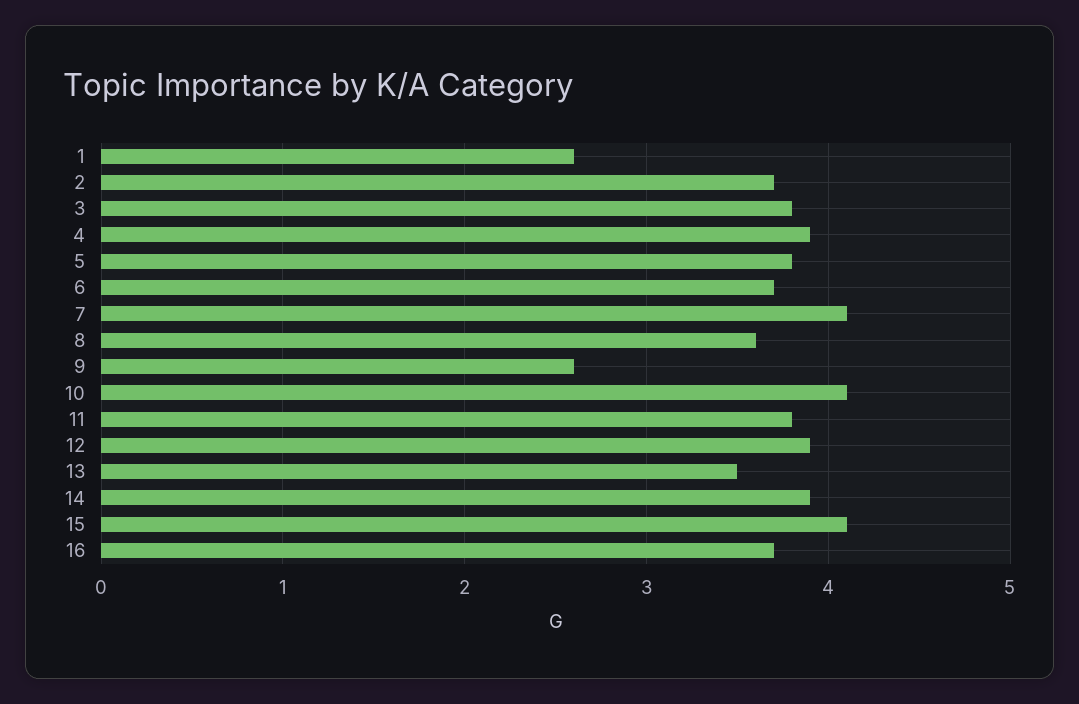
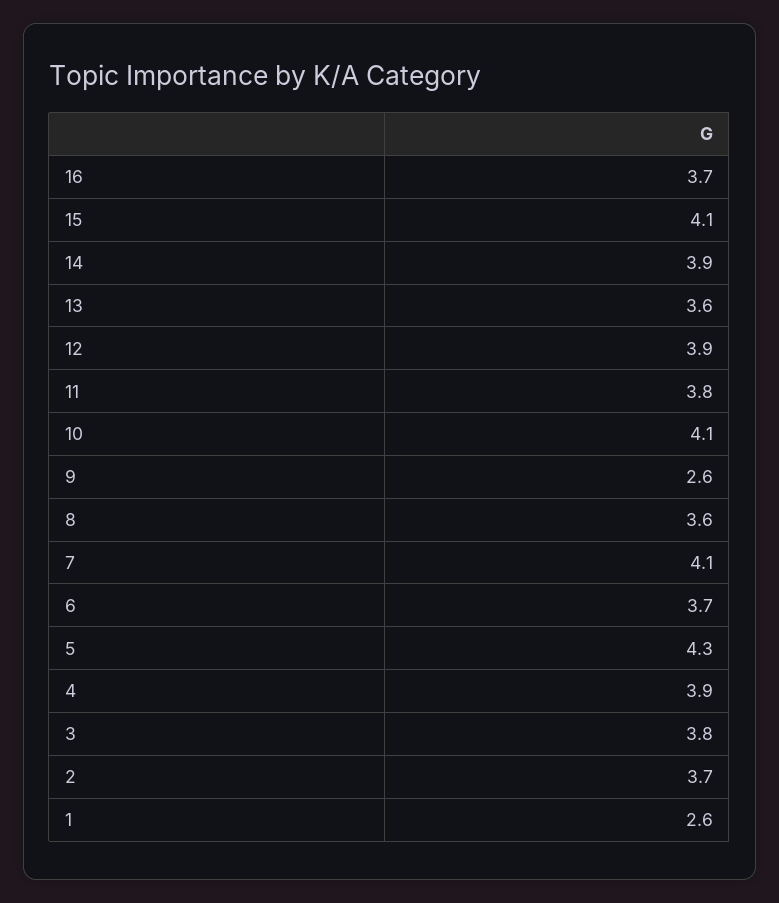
  {
    "1": 2.6,
    "2": 3.7,
    "3": 3.8,
    "4": 3.9,
-   "5": 3.8,
+   "5": 4.3,
    "6": 3.7,
    "7": 4.1,
    "8": 3.6,
    "9": 2.6,
    "10": 4.1,
    "11": 3.8,
    "12": 3.9,
-   "13": 3.5,
+   "13": 3.6,
    "14": 3.9,
    "15": 4.1,
    "16": 3.7
  }

